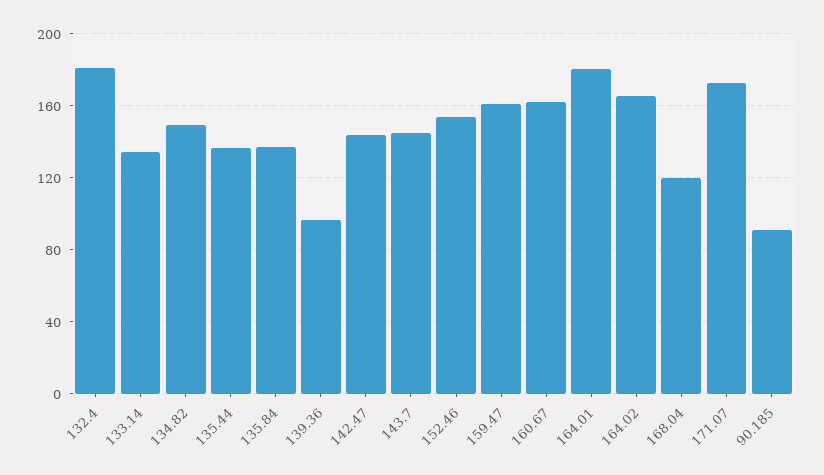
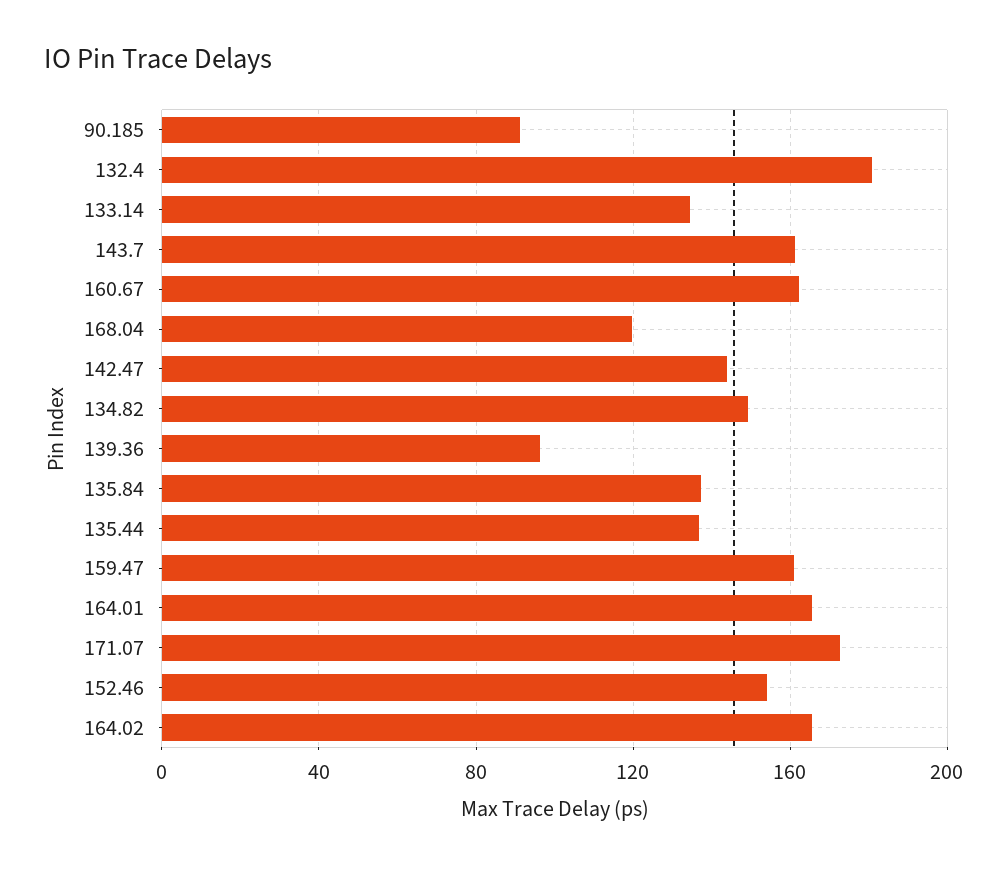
  {
    "132.4": 180,
    "133.14": 135,
    "134.82": 150,
    "135.44": 135,
    "135.84": 135,
    "139.36": 95,
    "142.47": 145,
-   "143.7": 145,
+   "143.7": 160,
    "152.46": 155,
    "159.47": 160,
    "160.67": 160,
-   "164.01": 180,
+   "164.01": 165,
    "164.02": 165,
    "168.04": 120,
    "171.07": 175,
    "90.185": 90
  }

